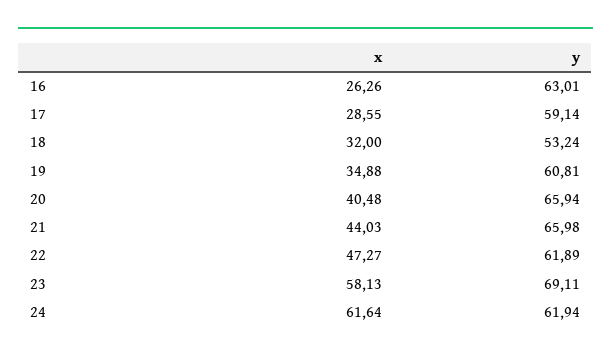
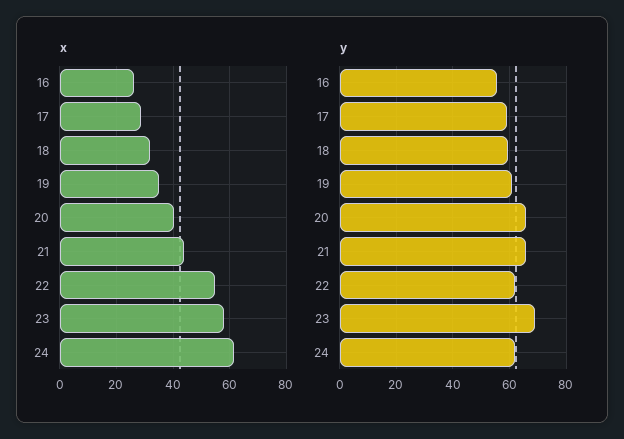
  {
    "x": {
      "16": 26.26,
      "17": 28.55,
      "18": 32,
      "19": 34.88,
      "20": 40.48,
      "21": 44.03,
-     "22": 47.27,
+     "22": 55,
      "23": 58.13,
      "24": 61.64
    },
    "y": {
-     "16": 63.01,
+     "16": 55,
      "17": 59.14,
-     "18": 53.24,
+     "18": 60,
      "19": 60.81,
      "20": 65.94,
      "21": 65.98,
      "22": 61.89,
      "23": 69.11,
      "24": 61.94
    }
  }

